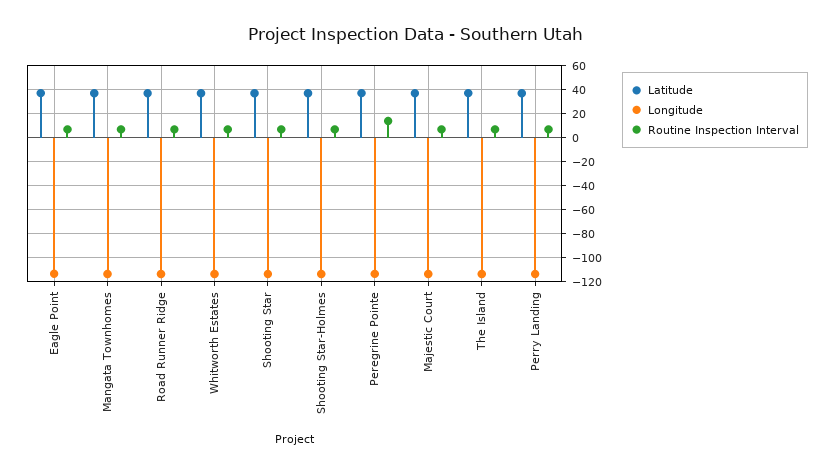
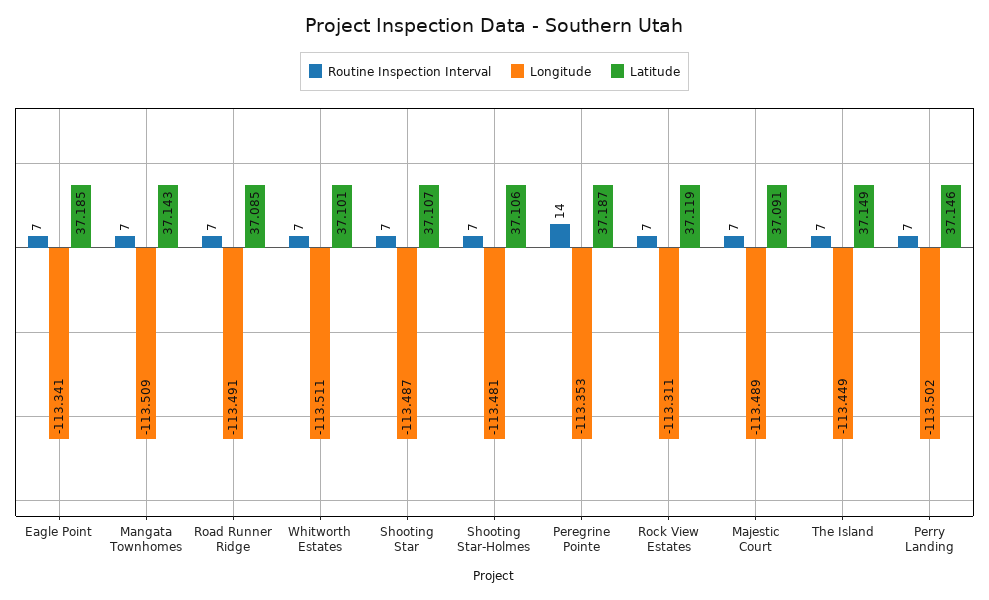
  {
    "Latitude": {
      "Eagle Point": 37.185,
      "Mangata Townhomes": 37.143,
      "Road Runner Ridge": 37.085,
      "Whitworth Estates": 37.101,
      "Shooting Star": 37.107,
      "Shooting Star-Holmes": 37.106,
      "Peregrine Pointe": 37.187,
      "Majestic Court": 37.091,
      "The Island": 37.149,
-     "Perry Landing": 37.146
+     "Perry Landing": 37.146,
+     "Rock View Estates": 37.119
    },
    "Longitude": {
      "Eagle Point": -113.341,
      "Mangata Townhomes": -113.509,
      "Road Runner Ridge": -113.491,
      "Whitworth Estates": -113.511,
      "Shooting Star": -113.487,
      "Shooting Star-Holmes": -113.481,
      "Peregrine Pointe": -113.353,
      "Majestic Court": -113.489,
      "The Island": -113.449,
-     "Perry Landing": -113.502
+     "Perry Landing": -113.502,
+     "Rock View Estates": -113.311
    },
    "Routine Inspection Interval": {
      "Eagle Point": 7,
      "Mangata Townhomes": 7,
      "Road Runner Ridge": 7,
      "Whitworth Estates": 7,
      "Shooting Star": 7,
      "Shooting Star-Holmes": 7,
      "Peregrine Pointe": 14,
      "Majestic Court": 7,
      "The Island": 7,
-     "Perry Landing": 7
+     "Perry Landing": 7,
+     "Rock View Estates": 7
    }
  }

